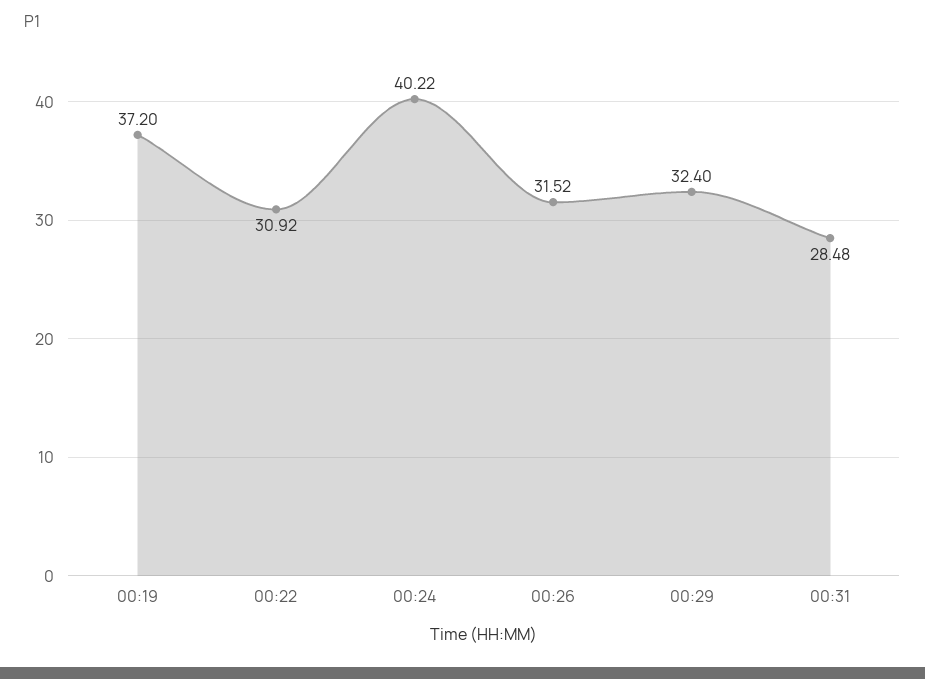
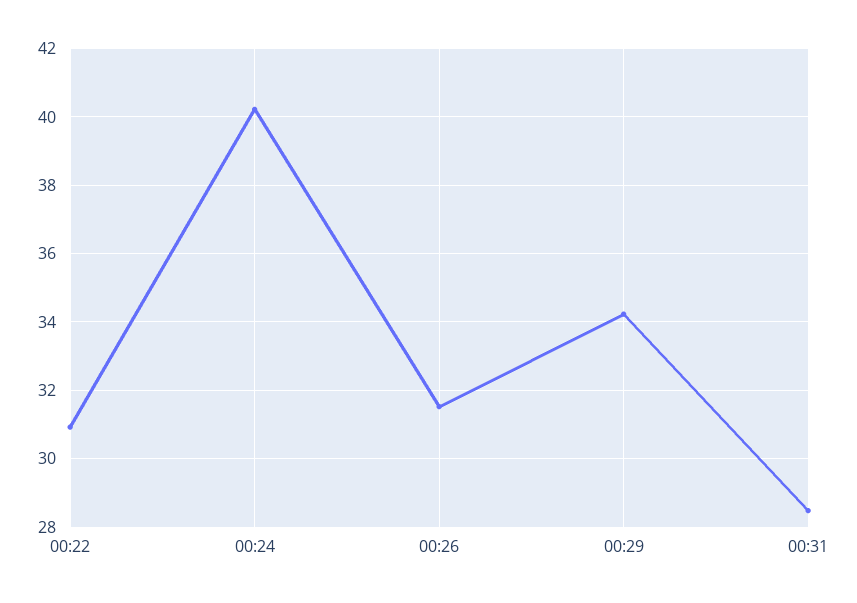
  {
-   "00:19": 37.2,
    "00:22": 30.92,
    "00:24": 40.22,
    "00:26": 31.52,
-   "00:29": 32.4,
+   "00:29": 34.2,
    "00:31": 28.48
  }

